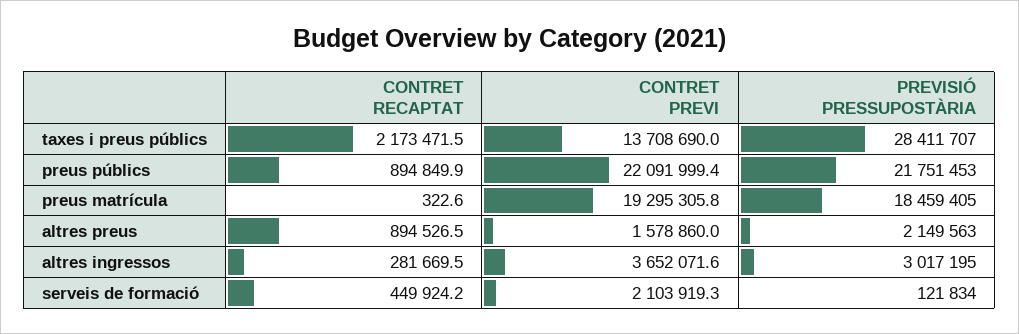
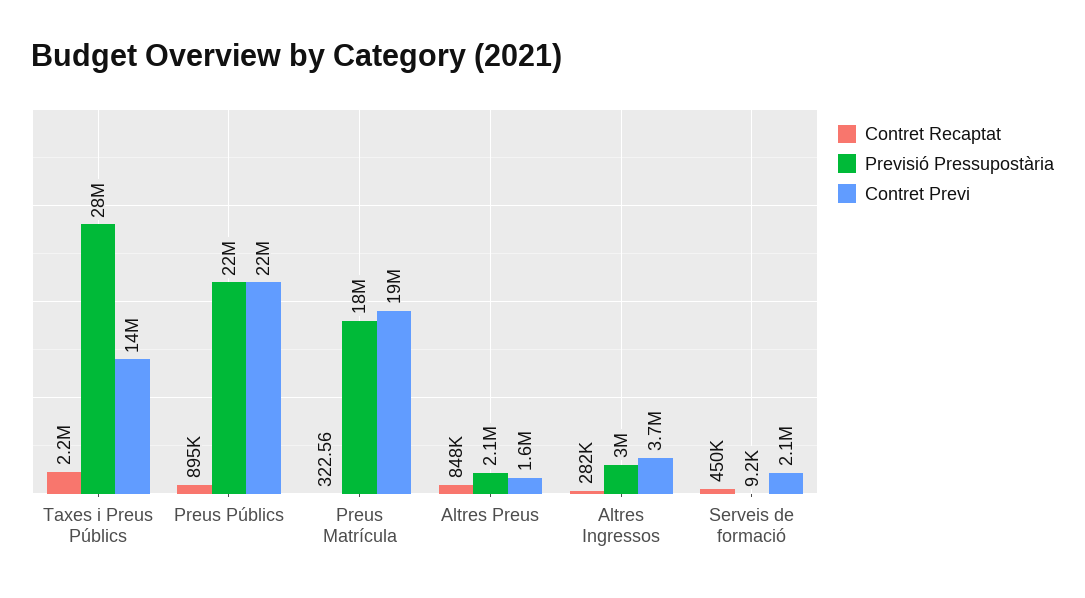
  {
    "CONTRET RECAPTAT": {
      "taxes i preus públics": 2173471.5,
      "preus públics": 894849.9,
      "preus matrícula": 322.56,
-     "altres preus": 894526.5,
+     "altres preus": 848000,
      "altres ingressos": 281669.5,
      "serveis de formació": 449924.2
    },
    "CONTRET PREVI": {
      "taxes i preus públics": 13708690,
      "preus públics": 22091999.4,
      "preus matrícula": 19295305.8,
      "altres preus": 1578860,
      "altres ingressos": 3652071.6,
      "serveis de formació": 2103919.3
    },
    "PREVISIÓ PRESSUPOSTÀRIA": {
      "taxes i preus públics": 28411707,
      "preus públics": 21751453,
      "preus matrícula": 18459405,
      "altres preus": 2149563,
      "altres ingressos": 3017195,
-     "serveis de formació": 121834
+     "serveis de formació": 9200
    }
  }

